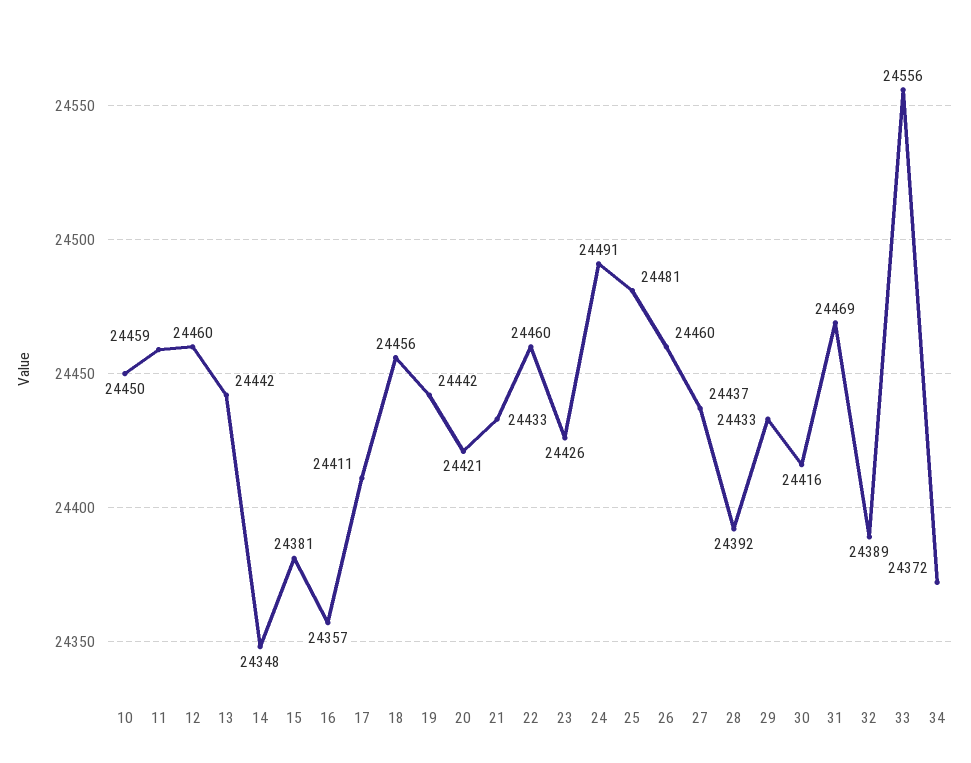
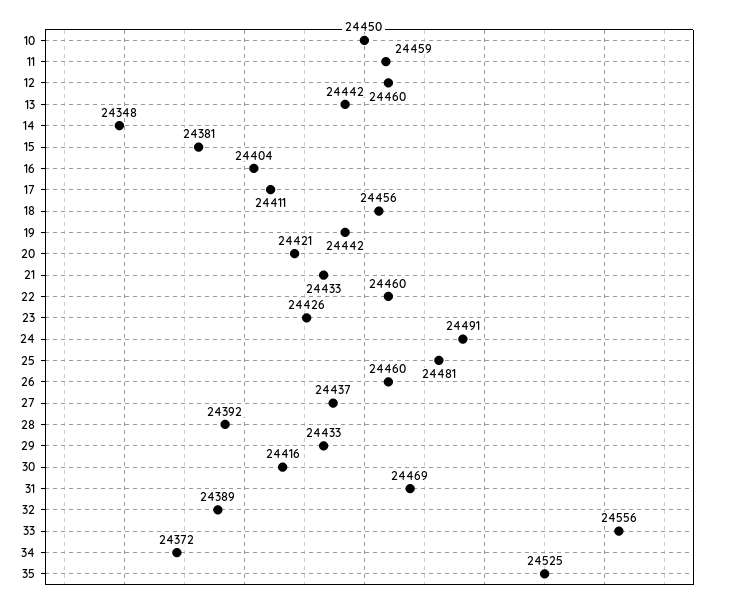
  {
    "10": 24450,
    "11": 24459,
    "12": 24460,
    "13": 24442,
    "14": 24348,
    "15": 24381,
-   "16": 24357,
+   "16": 24404,
    "17": 24411,
    "18": 24456,
    "19": 24442,
    "20": 24421,
    "21": 24433,
    "22": 24460,
    "23": 24426,
    "24": 24491,
    "25": 24481,
    "26": 24460,
    "27": 24437,
    "28": 24392,
    "29": 24433,
    "30": 24416,
    "31": 24469,
    "32": 24389,
    "33": 24556,
-   "34": 24372
+   "34": 24372,
+   "35": 24525
  }

